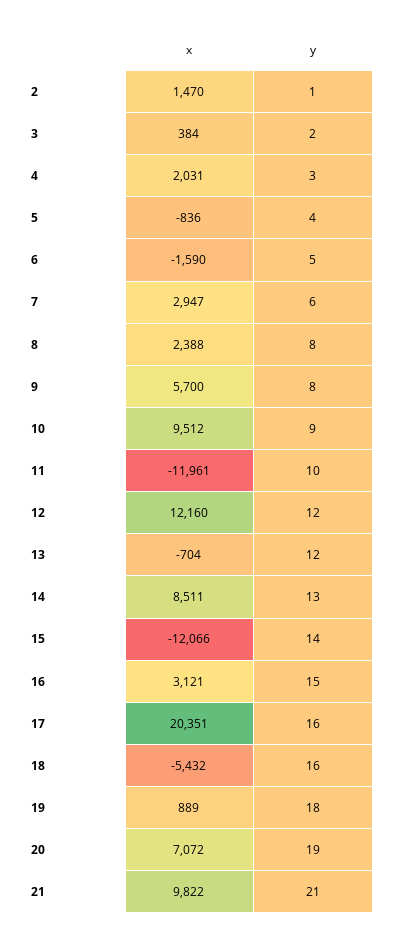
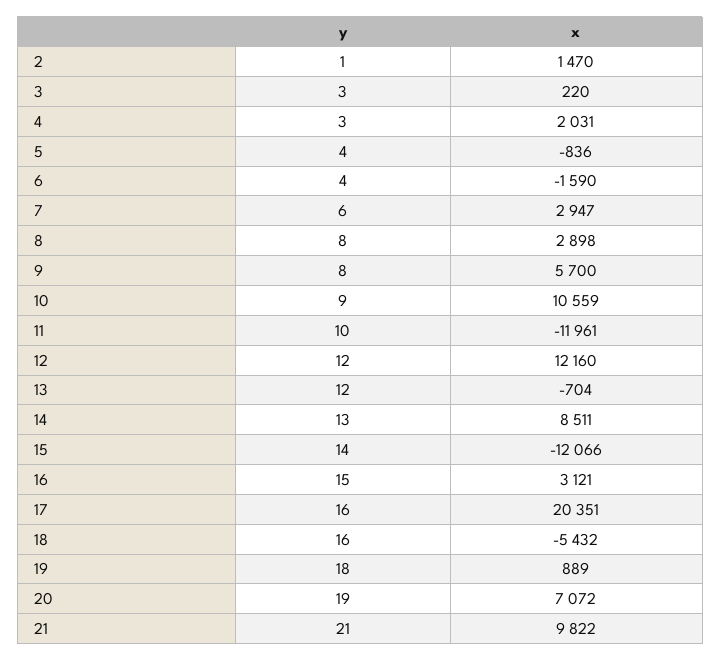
  {
    "x": {
      "2": 1470,
-     "3": 384,
+     "3": 220,
      "4": 2031,
      "5": -836,
      "6": -1590,
      "7": 2947,
-     "8": 2388,
+     "8": 2898,
      "9": 5700,
-     "10": 9512,
+     "10": 10559,
      "11": -11961,
      "12": 12160,
      "13": -704,
      "14": 8511,
      "15": -12066,
      "16": 3121,
      "17": 20351,
      "18": -5432,
      "19": 889,
      "20": 7072,
      "21": 9822
    },
    "y": {
      "2": 1,
-     "3": 2,
+     "3": 3,
      "4": 3,
      "5": 4,
-     "6": 5,
+     "6": 4,
      "7": 6,
      "8": 8,
      "9": 8,
      "10": 9,
      "11": 10,
      "12": 12,
      "13": 12,
      "14": 13,
      "15": 14,
      "16": 15,
      "17": 16,
      "18": 16,
      "19": 18,
      "20": 19,
      "21": 21
    }
  }

